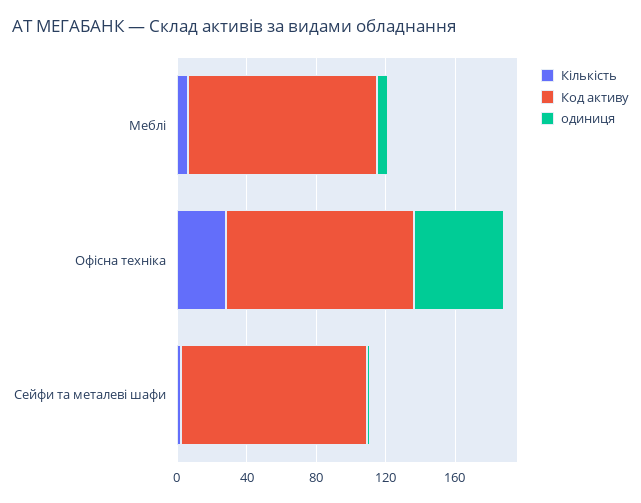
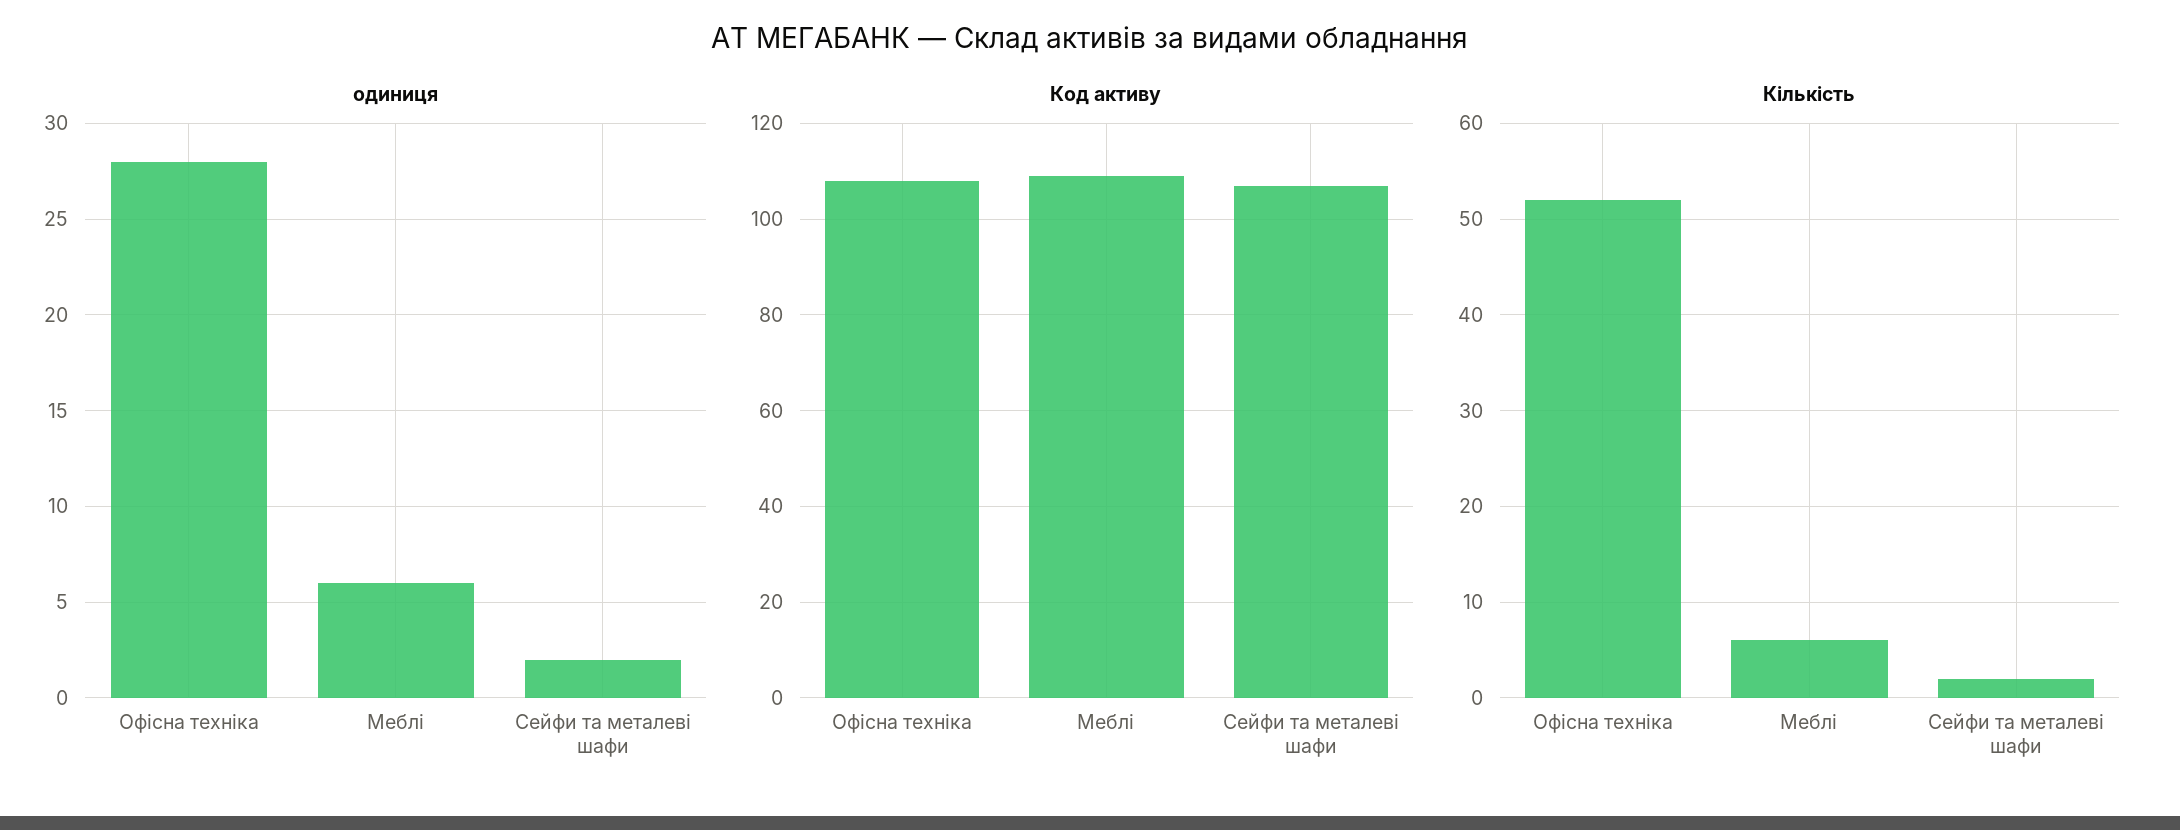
  {
    "Кількість": {
      "Меблі": 6,
-     "Офісна техніка": 30,
+     "Офісна техніка": 52,
      "Сейфи та металеві шафи": 2
    },
    "Код активу": {
      "Меблі": 110,
      "Офісна техніка": 110,
      "Сейфи та металеві шафи": 105
    },
    "одиниця": {
      "Меблі": 6,
-     "Офісна техніка": 50,
+     "Офісна техніка": 28,
      "Сейфи та металеві шафи": 2
    }
  }

